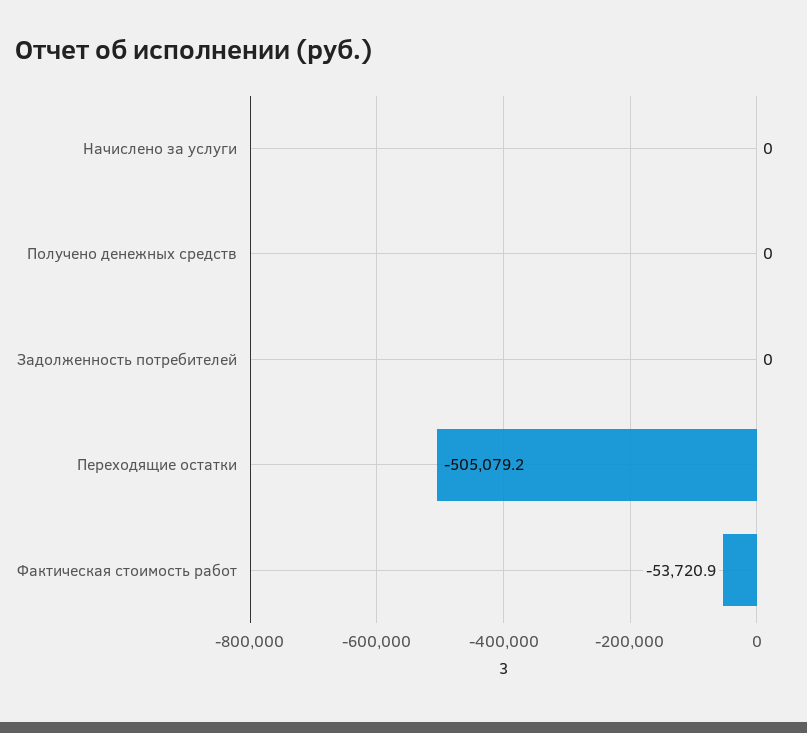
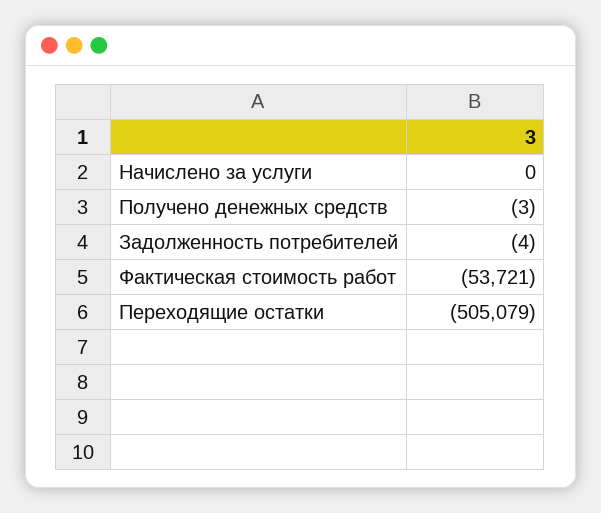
  {
    "Начислено за услуги": 0,
-   "Получено денежных средств": 0,
+   "Получено денежных средств": -3,
-   "Задолженность потребителей": 0,
+   "Задолженность потребителей": -4,
    "Переходящие остатки": -505079.2,
    "Фактическая стоимость работ": -53720.9
  }

